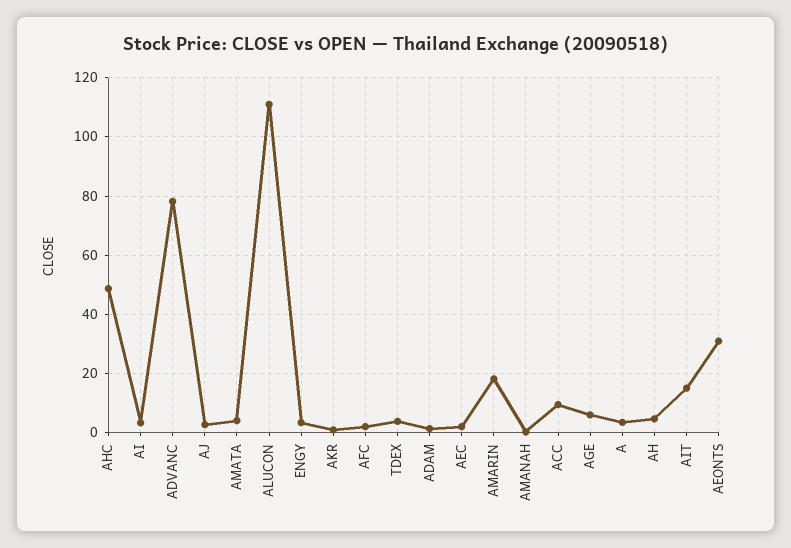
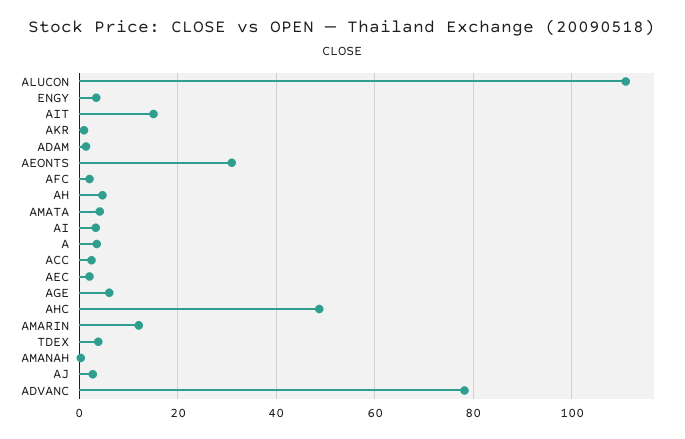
  {
    "AHC": 48,
    "AI": 4,
    "ADVANC": 78,
    "AJ": 2,
    "AMATA": 4,
    "ALUCON": 112,
    "ENGY": 4,
    "AKR": 0,
    "AFC": 2,
    "TDEX": 4,
    "ADAM": 2,
    "AEC": 2,
-   "AMARIN": 17.5,
+   "AMARIN": 12,
    "AMANAH": 0,
-   "ACC": 10,
+   "ACC": 2,
    "AGE": 6,
    "A": 4,
    "AH": 4,
    "AIT": 16,
    "AEONTS": 32
  }

